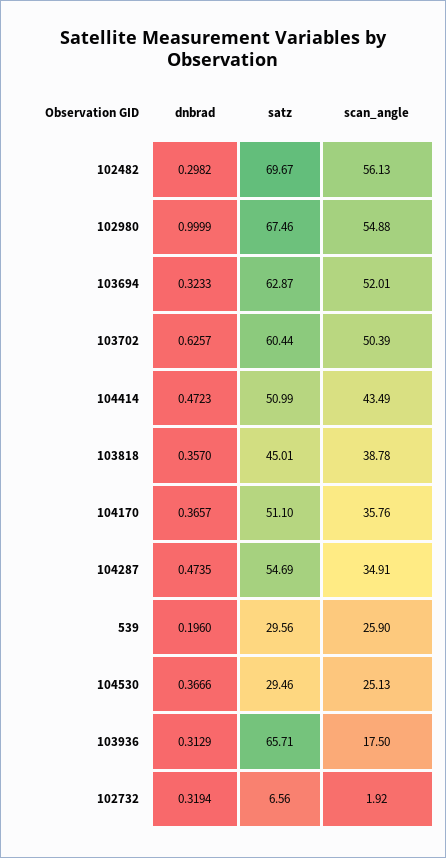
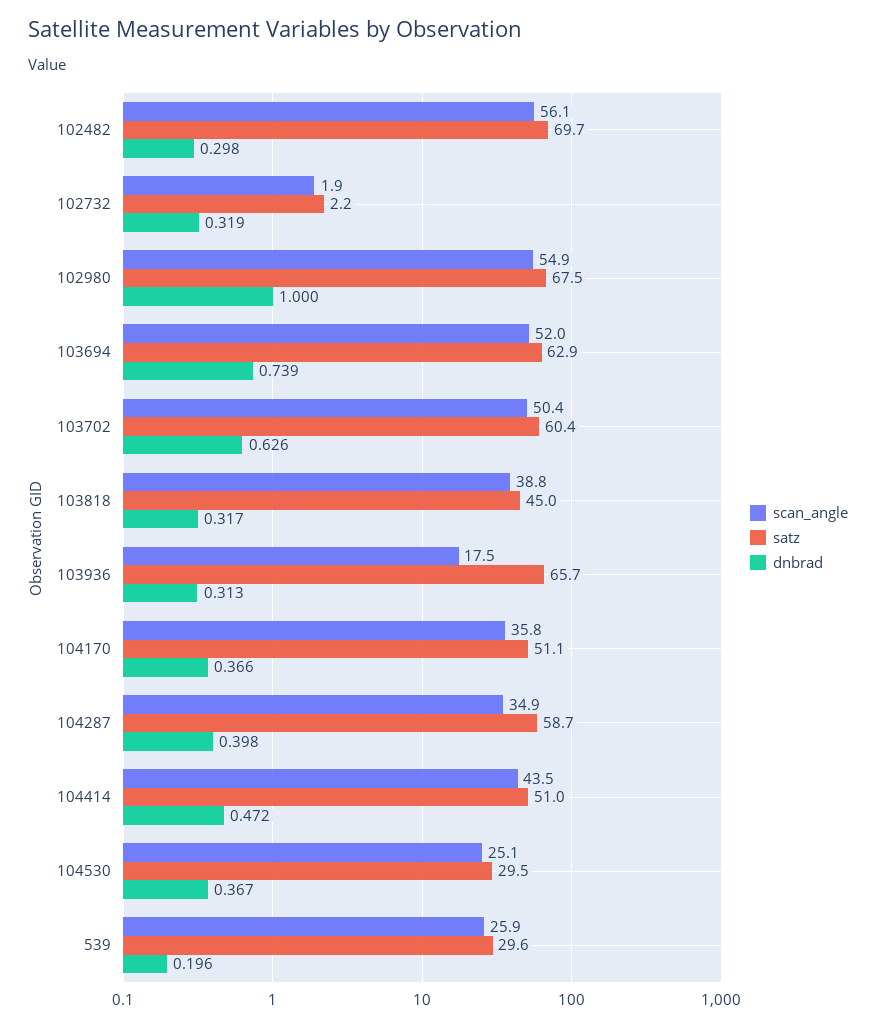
  {
    "dnbrad": {
      "102482": 0.2982,
      "102980": 0.9999,
-     "103694": 0.3233,
+     "103694": 0.739,
      "103702": 0.6257,
      "104414": 0.4723,
-     "103818": 0.357,
+     "103818": 0.317,
      "104170": 0.3657,
-     "104287": 0.4735,
+     "104287": 0.398,
      "539": 0.196,
      "104530": 0.3666,
      "103936": 0.3129,
      "102732": 0.3194
    },
    "satz": {
      "102482": 69.67,
      "102980": 67.46,
      "103694": 62.87,
      "103702": 60.44,
      "104414": 50.99,
      "103818": 45.01,
      "104170": 51.1,
-     "104287": 54.69,
+     "104287": 58.7,
      "539": 29.56,
      "104530": 29.46,
      "103936": 65.71,
-     "102732": 6.56
+     "102732": 2.2
    },
    "scan_angle": {
      "102482": 56.13,
      "102980": 54.88,
      "103694": 52.01,
      "103702": 50.39,
      "104414": 43.49,
      "103818": 38.78,
      "104170": 35.76,
      "104287": 34.91,
      "539": 25.9,
      "104530": 25.13,
      "103936": 17.5,
      "102732": 1.92
    }
  }

